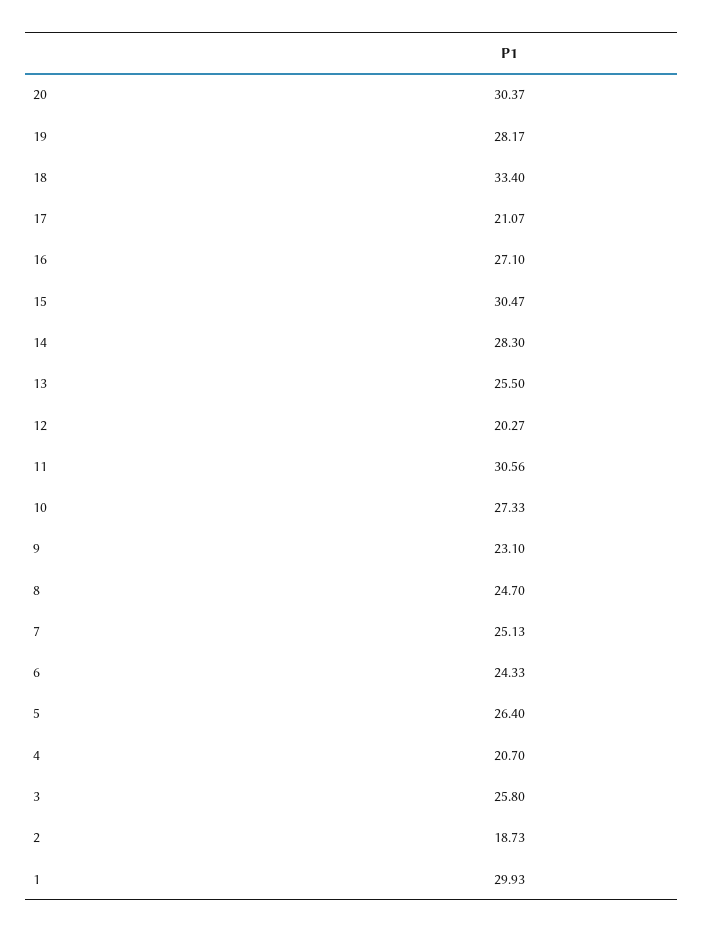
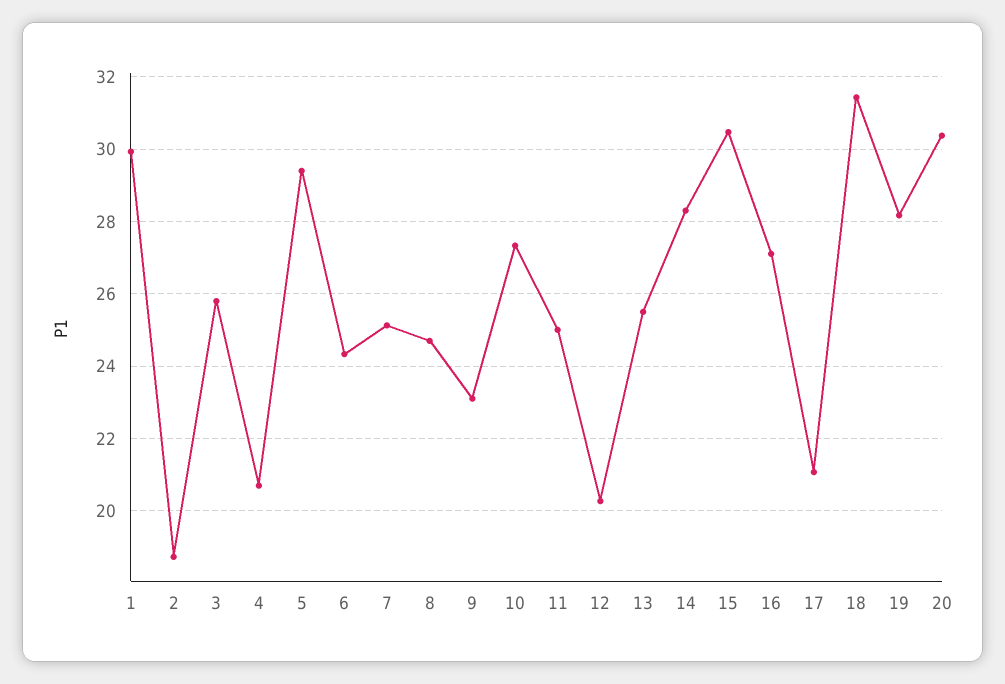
  {
    "20": 30.37,
    "19": 28.17,
-   "18": 33.4,
+   "18": 31.4,
    "17": 21.07,
    "16": 27.1,
    "15": 30.47,
    "14": 28.3,
    "13": 25.5,
    "12": 20.27,
-   "11": 30.56,
+   "11": 25,
    "10": 27.33,
    "9": 23.1,
    "8": 24.7,
    "7": 25.13,
    "6": 24.33,
-   "5": 26.4,
+   "5": 29.4,
    "4": 20.7,
    "3": 25.8,
    "2": 18.73,
    "1": 29.93
  }

